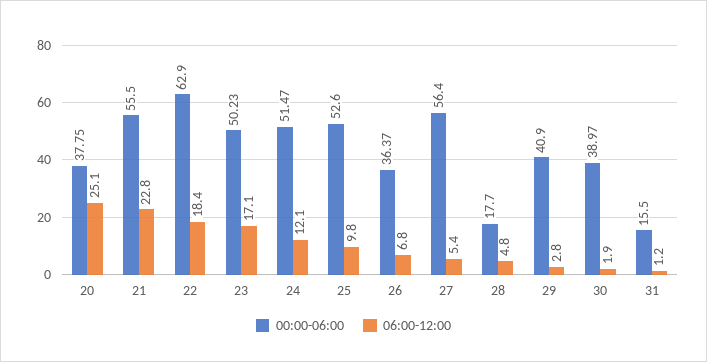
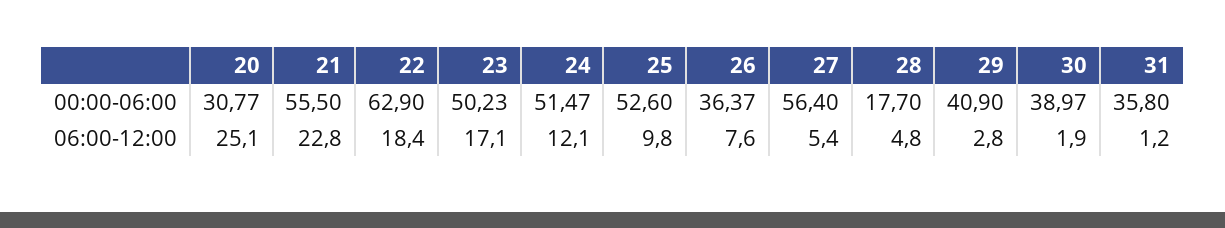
  {
    "00:00-06:00": {
-     "20": 37.75,
+     "20": 30.77,
      "21": 55.5,
      "22": 62.9,
      "23": 50.23,
      "24": 51.47,
      "25": 52.6,
      "26": 36.37,
      "27": 56.4,
      "28": 17.7,
      "29": 40.9,
      "30": 38.97,
-     "31": 15.5
+     "31": 35.8
    },
    "06:00-12:00": {
      "20": 25.1,
      "21": 22.8,
      "22": 18.4,
      "23": 17.1,
      "24": 12.1,
      "25": 9.8,
-     "26": 6.8,
+     "26": 7.6,
      "27": 5.4,
      "28": 4.8,
      "29": 2.8,
      "30": 1.9,
      "31": 1.2
    }
  }

